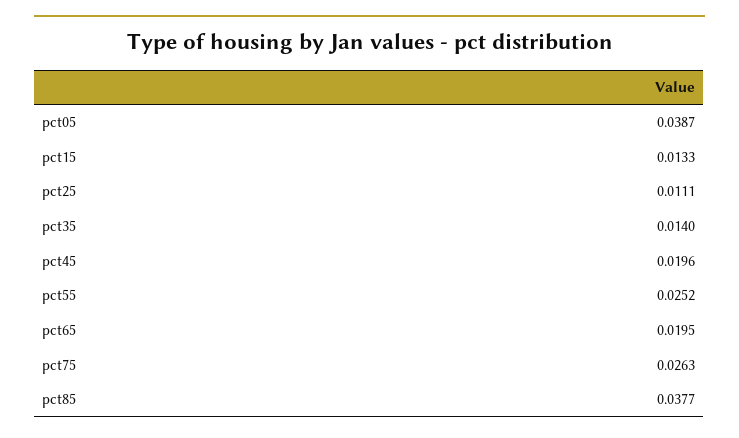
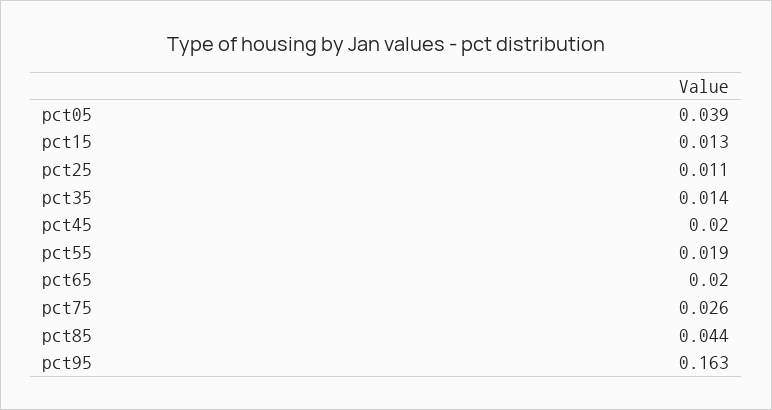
  {
    "pct05": 0.0387,
    "pct15": 0.0133,
    "pct25": 0.0111,
    "pct35": 0.014,
    "pct45": 0.0196,
-   "pct55": 0.0252,
+   "pct55": 0.019,
    "pct65": 0.0195,
    "pct75": 0.0263,
-   "pct85": 0.0377
+   "pct85": 0.044,
+   "pct95": 0.163
  }

